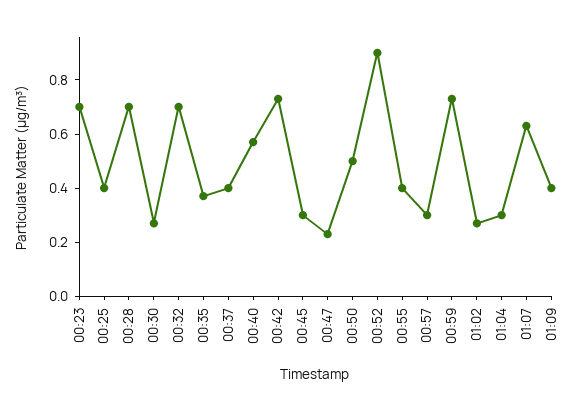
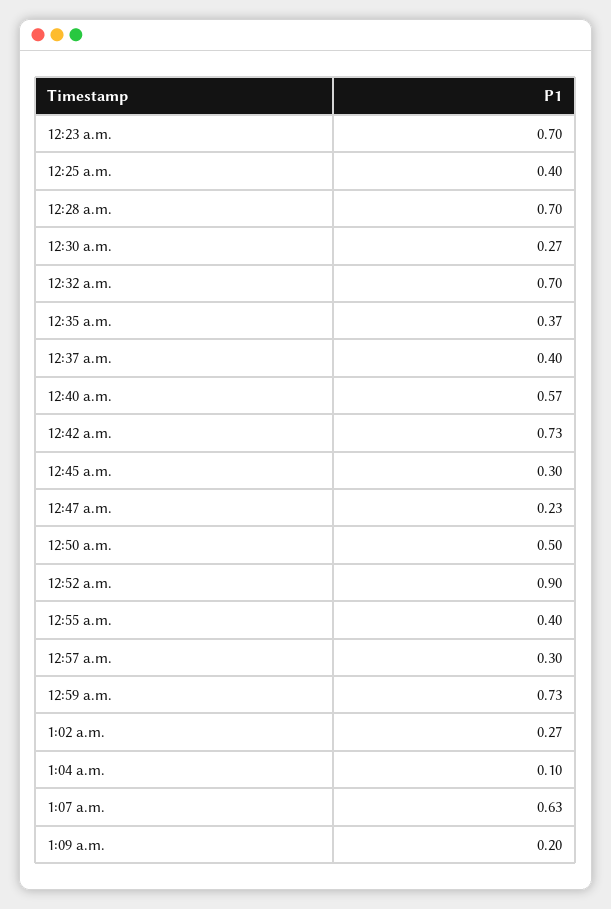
  {
    "00:23": 0.7,
    "00:25": 0.4,
    "00:28": 0.7,
    "00:30": 0.27,
    "00:32": 0.7,
    "00:35": 0.37,
    "00:37": 0.4,
    "00:40": 0.57,
    "00:42": 0.73,
    "00:45": 0.3,
    "00:47": 0.23,
    "00:50": 0.5,
    "00:52": 0.9,
    "00:55": 0.4,
    "00:57": 0.3,
    "00:59": 0.73,
    "01:02": 0.27,
-   "01:04": 0.3,
+   "01:04": 0.1,
    "01:07": 0.63,
-   "01:09": 0.4
+   "01:09": 0.2
  }

